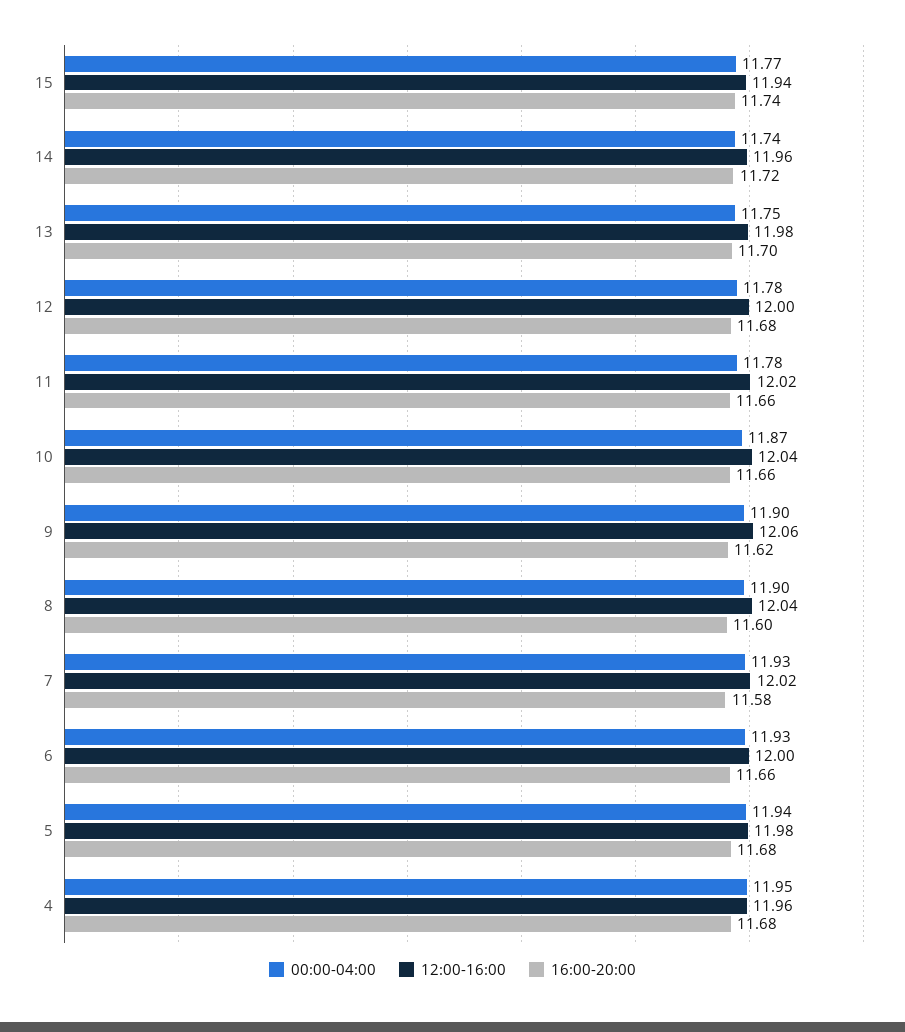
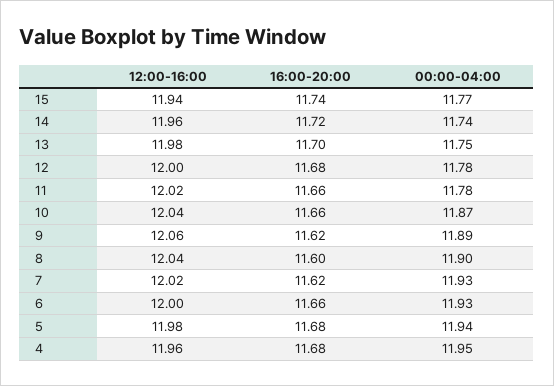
  {
    "00:00-04:00": {
      "15": 11.77,
      "14": 11.74,
      "13": 11.75,
      "12": 11.78,
      "11": 11.78,
      "10": 11.87,
-     "9": 11.9,
+     "9": 11.89,
      "8": 11.9,
      "7": 11.93,
      "6": 11.93,
      "5": 11.94,
      "4": 11.95
    },
    "12:00-16:00": {
      "15": 11.94,
      "14": 11.96,
      "13": 11.98,
      "12": 12,
      "11": 12.02,
      "10": 12.04,
      "9": 12.06,
      "8": 12.04,
      "7": 12.02,
      "6": 12,
      "5": 11.98,
      "4": 11.96
    },
    "16:00-20:00": {
      "15": 11.74,
      "14": 11.72,
      "13": 11.7,
      "12": 11.68,
      "11": 11.66,
      "10": 11.66,
      "9": 11.62,
      "8": 11.6,
-     "7": 11.58,
+     "7": 11.62,
      "6": 11.66,
      "5": 11.68,
      "4": 11.68
    }
  }

